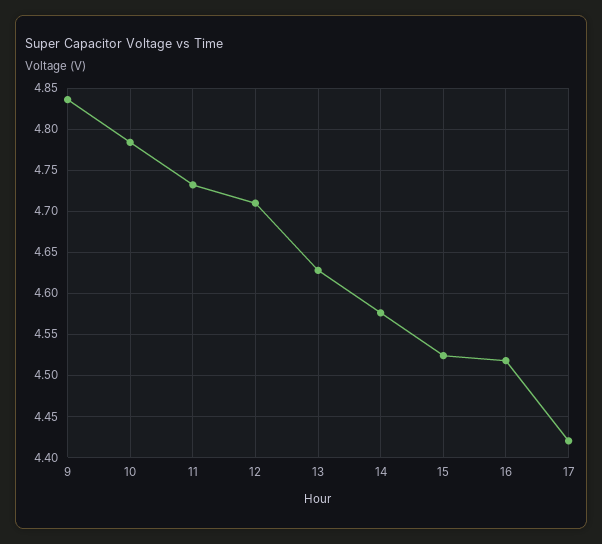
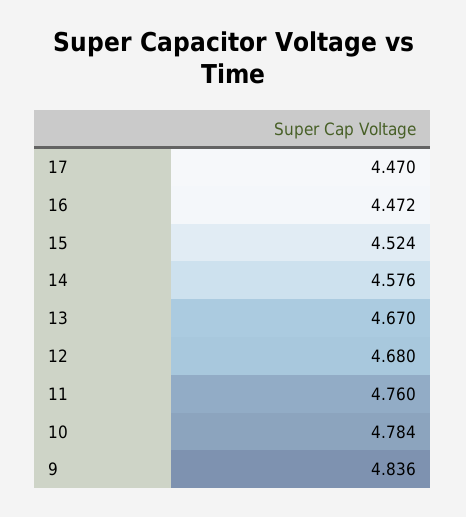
  {
    "9": 4.836,
    "10": 4.784,
-   "11": 4.73,
+   "11": 4.76,
-   "12": 4.71,
+   "12": 4.68,
-   "13": 4.63,
+   "13": 4.67,
    "14": 4.576,
    "15": 4.524,
-   "16": 4.52,
+   "16": 4.472,
-   "17": 4.42
+   "17": 4.47
  }

